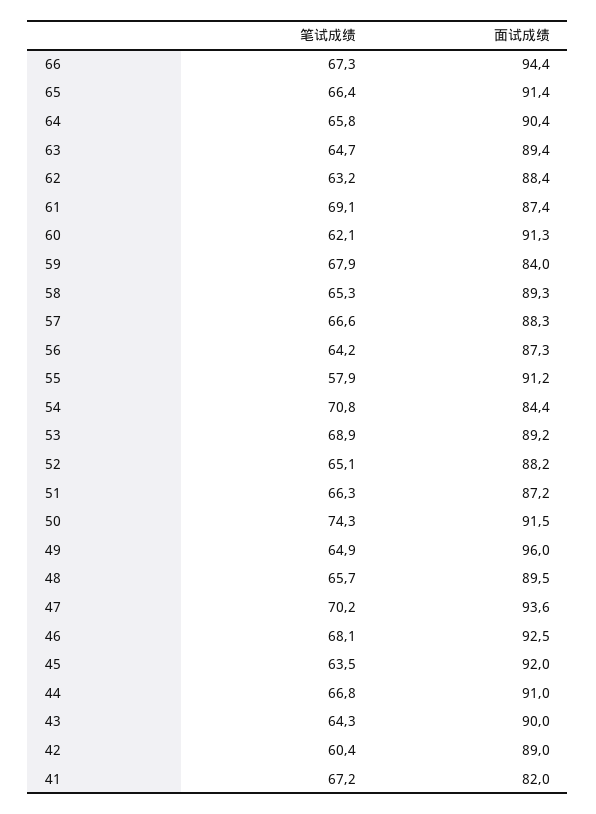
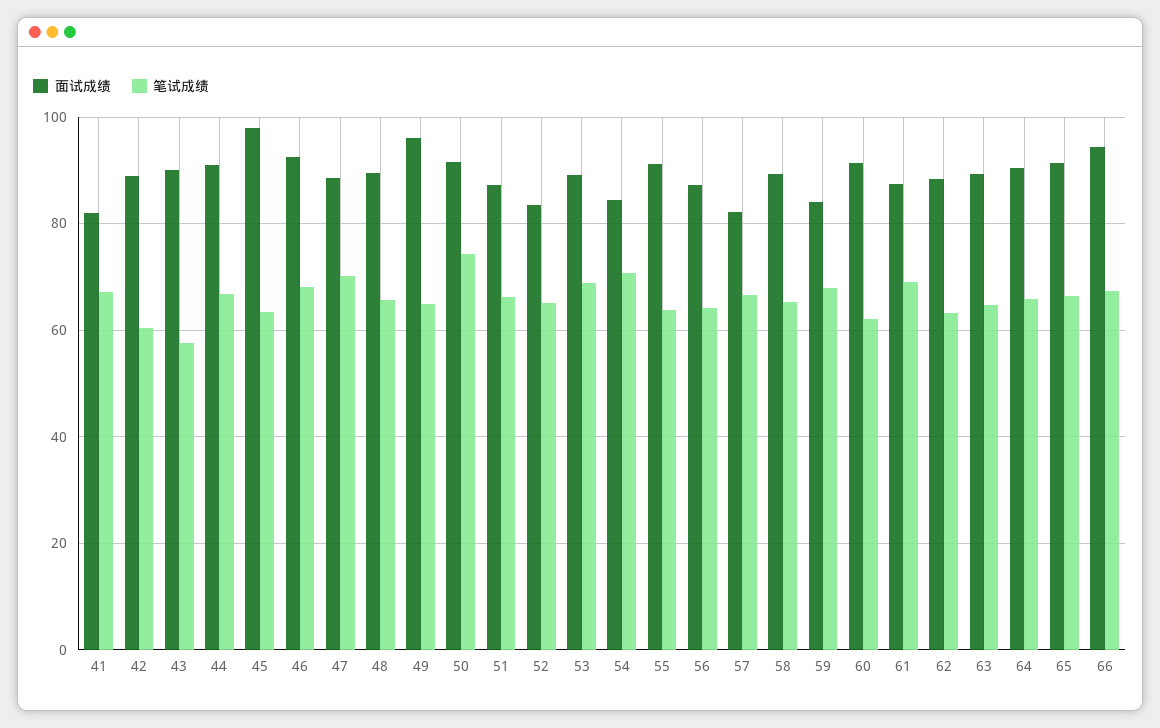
  {
    "笔试成绩": {
      "66": 67.3,
      "65": 66.4,
      "64": 65.8,
      "63": 64.7,
      "62": 63.2,
      "61": 69.1,
      "60": 62.1,
      "59": 67.9,
      "58": 65.3,
      "57": 66.6,
      "56": 64.2,
-     "55": 57.9,
+     "55": 64,
      "54": 70.8,
      "53": 68.9,
      "52": 65.1,
      "51": 66.3,
      "50": 74.3,
      "49": 64.9,
      "48": 65.7,
      "47": 70.2,
      "46": 68.1,
      "45": 63.5,
      "44": 66.8,
-     "43": 64.3,
+     "43": 58,
      "42": 60.4,
      "41": 67.2
    },
    "面试成绩": {
      "66": 94.4,
      "65": 91.4,
      "64": 90.4,
      "63": 89.4,
      "62": 88.4,
      "61": 87.4,
      "60": 91.3,
      "59": 84,
      "58": 89.3,
-     "57": 88.3,
+     "57": 82,
      "56": 87.3,
      "55": 91.2,
      "54": 84.4,
      "53": 89.2,
-     "52": 88.2,
+     "52": 84,
      "51": 87.2,
      "50": 91.5,
      "49": 96,
      "48": 89.5,
-     "47": 93.6,
+     "47": 88,
      "46": 92.5,
-     "45": 92,
+     "45": 98,
      "44": 91,
      "43": 90,
      "42": 89,
      "41": 82
    }
  }

